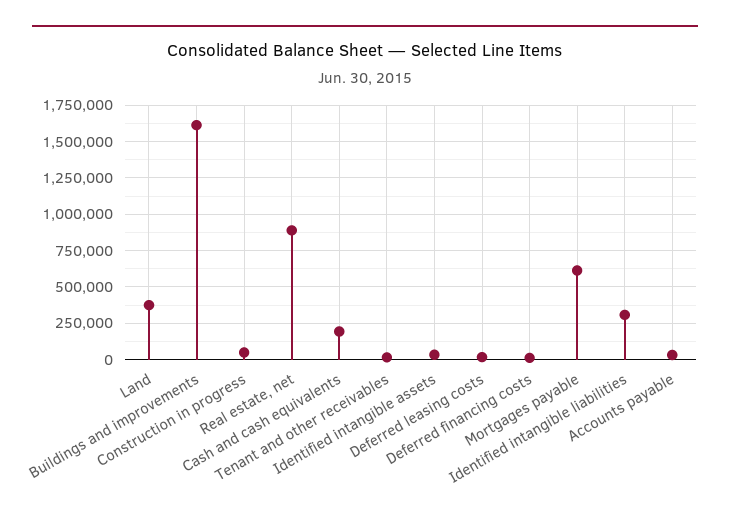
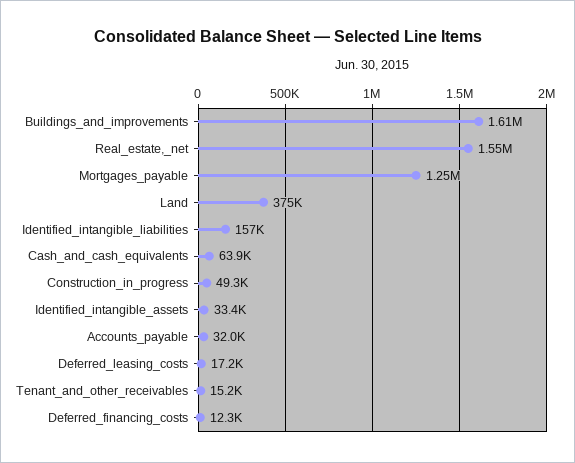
  {
    "Land": 375000,
    "Buildings and improvements": 1610000,
    "Construction in progress": 49300,
-   "Real estate, net": 900000,
+   "Real estate, net": 1550000,
-   "Cash and cash equivalents": 200000,
+   "Cash and cash equivalents": 63900,
    "Tenant and other receivables": 15200,
    "Identified intangible assets": 33400,
    "Deferred leasing costs": 17200,
    "Deferred financing costs": 12300,
-   "Mortgages payable": 600000,
+   "Mortgages payable": 1250000,
-   "Identified intangible liabilities": 300000,
+   "Identified intangible liabilities": 157000,
    "Accounts payable": 32000
  }

